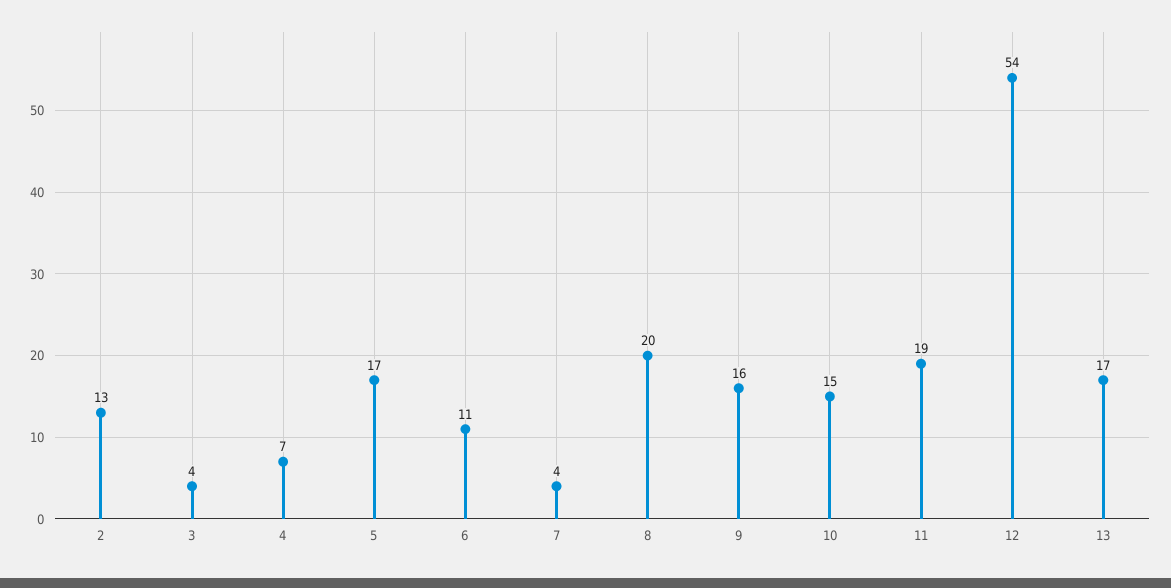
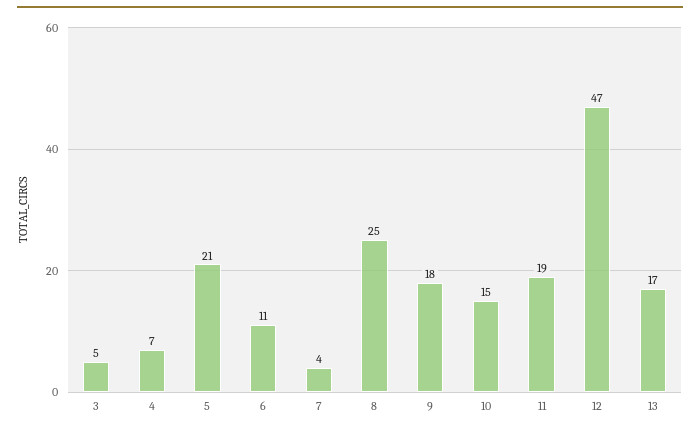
  {
-   "2": 13,
-   "3": 4,
+   "3": 5,
    "4": 7,
-   "5": 17,
+   "5": 21,
    "6": 11,
    "7": 4,
-   "8": 20,
+   "8": 25,
-   "9": 16,
+   "9": 18,
    "10": 15,
    "11": 19,
-   "12": 54,
+   "12": 47,
    "13": 17
  }

